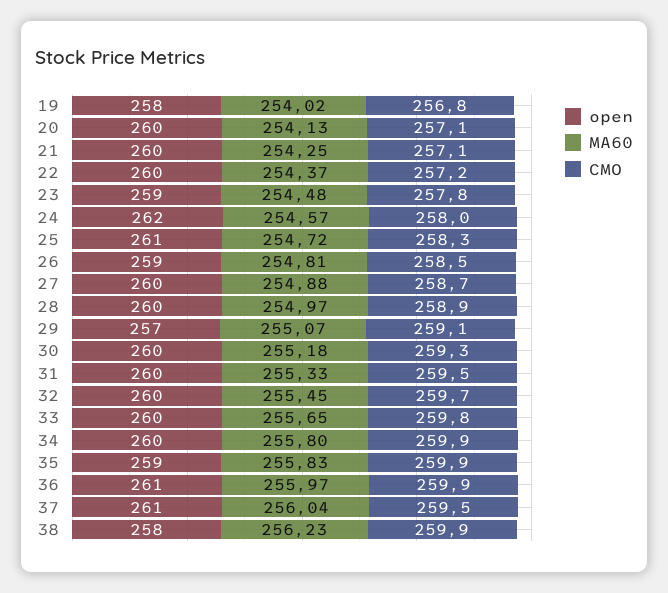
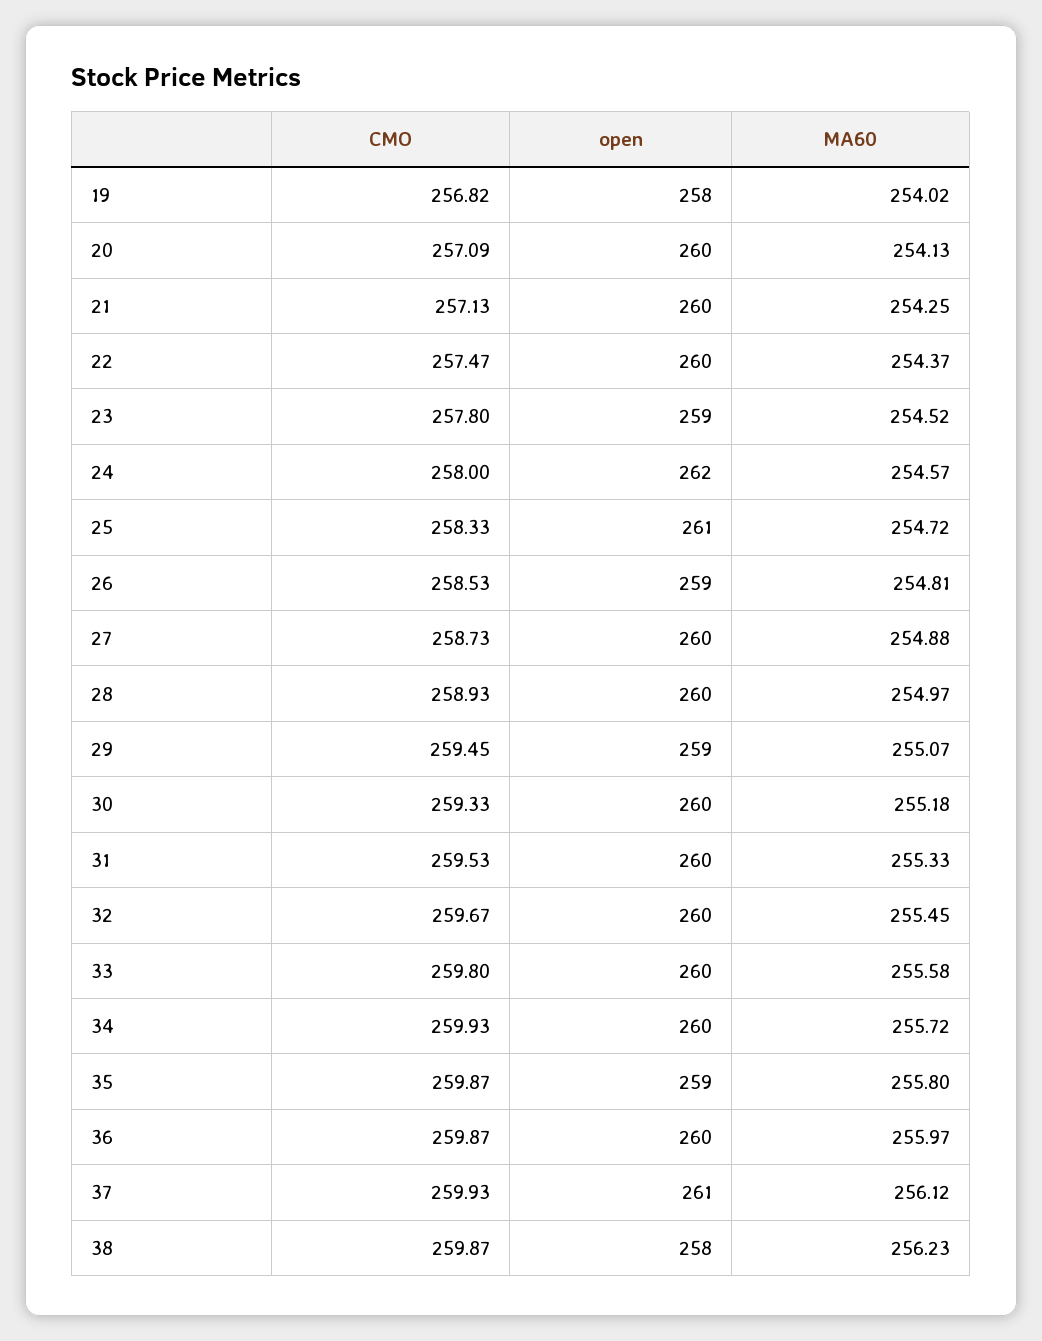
  {
    "open": {
      "19": 258,
      "20": 260,
      "21": 260,
      "22": 260,
      "23": 259,
      "24": 262,
      "25": 261,
      "26": 259,
      "27": 260,
      "28": 260,
-     "29": 257,
+     "29": 259,
      "30": 260,
      "31": 260,
      "32": 260,
      "33": 260,
      "34": 260,
      "35": 259,
-     "36": 261,
+     "36": 260,
      "37": 261,
      "38": 258
    },
    "MA60": {
      "19": 254.02,
      "20": 254.13,
      "21": 254.25,
      "22": 254.37,
-     "23": 254.48,
+     "23": 254.52,
      "24": 254.57,
      "25": 254.72,
      "26": 254.81,
      "27": 254.88,
      "28": 254.97,
      "29": 255.07,
      "30": 255.18,
      "31": 255.33,
      "32": 255.45,
-     "33": 255.65,
+     "33": 255.58,
-     "34": 255.8,
+     "34": 255.72,
-     "35": 255.83,
+     "35": 255.8,
      "36": 255.97,
-     "37": 256.04,
+     "37": 256.12,
      "38": 256.23
    },
    "CMO": {
      "19": 256.82,
      "20": 257.09,
      "21": 257.13,
-     "22": 257.2,
+     "22": 257.47,
      "23": 257.8,
      "24": 258,
      "25": 258.33,
      "26": 258.53,
      "27": 258.73,
      "28": 258.93,
-     "29": 259.1,
+     "29": 259.45,
      "30": 259.33,
      "31": 259.53,
      "32": 259.67,
      "33": 259.8,
      "34": 259.93,
      "35": 259.87,
      "36": 259.87,
-     "37": 259.5,
+     "37": 259.93,
      "38": 259.87
    }
  }

